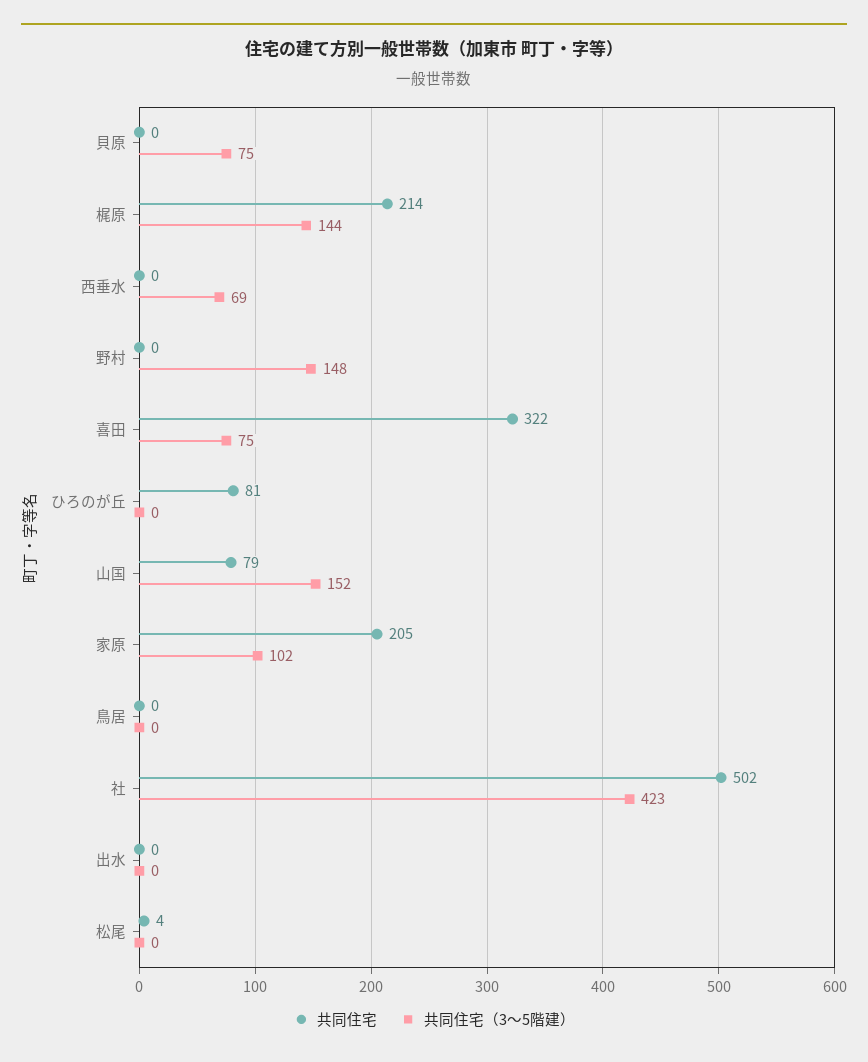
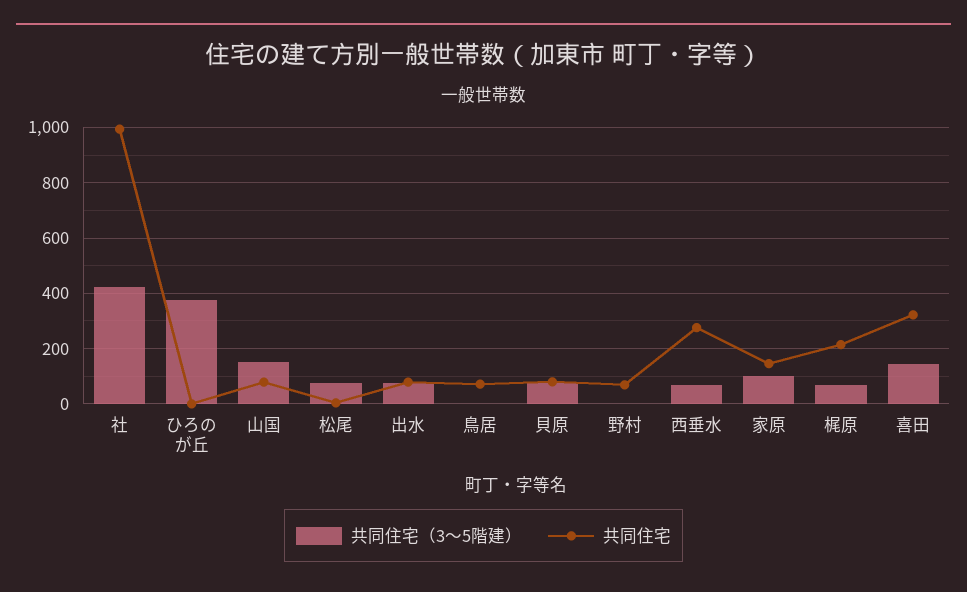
  {
    "共同住宅": {
-     "貝原": 0,
+     "貝原": 75,
      "梶原": 214,
-     "西垂水": 0,
+     "西垂水": 275,
-     "野村": 0,
+     "野村": 75,
      "喜田": 322,
-     "ひろのが丘": 81,
+     "ひろのが丘": 0,
      "山国": 79,
-     "家原": 205,
+     "家原": 150,
-     "鳥居": 0,
+     "鳥居": 75,
-     "社": 502,
+     "社": 1000,
-     "出水": 0,
+     "出水": 75,
      "松尾": 4
    },
    "共同住宅（3～5階建）": {
      "貝原": 75,
-     "梶原": 144,
+     "梶原": 75,
      "西垂水": 69,
-     "野村": 148,
+     "野村": 0,
-     "喜田": 75,
+     "喜田": 150,
-     "ひろのが丘": 0,
+     "ひろのが丘": 375,
      "山国": 152,
      "家原": 102,
      "鳥居": 0,
      "社": 423,
-     "出水": 0,
+     "出水": 75,
-     "松尾": 0
+     "松尾": 75
    }
  }

